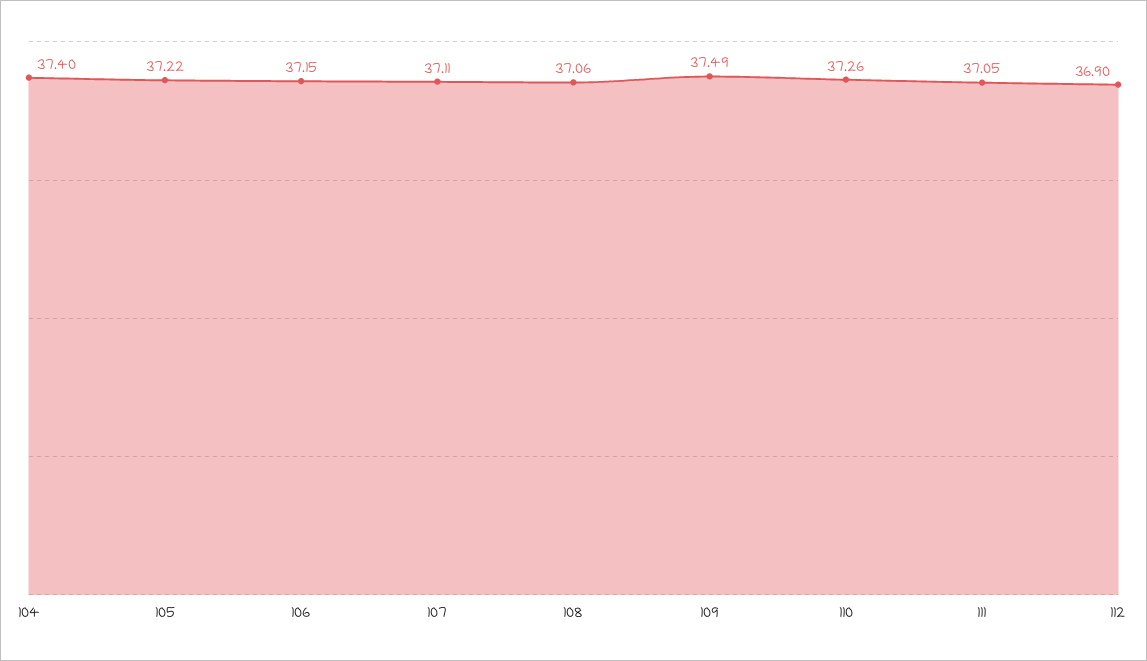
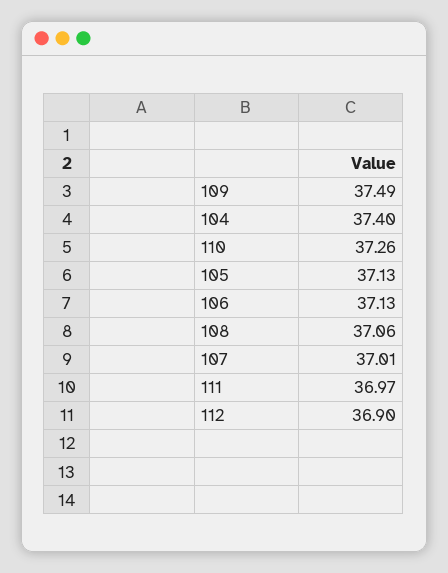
  {
    "104": 37.4,
-   "105": 37.22,
+   "105": 37.13,
-   "106": 37.15,
+   "106": 37.13,
-   "107": 37.11,
+   "107": 37.01,
    "108": 37.06,
    "109": 37.49,
    "110": 37.26,
-   "111": 37.05,
+   "111": 36.97,
    "112": 36.9
  }

